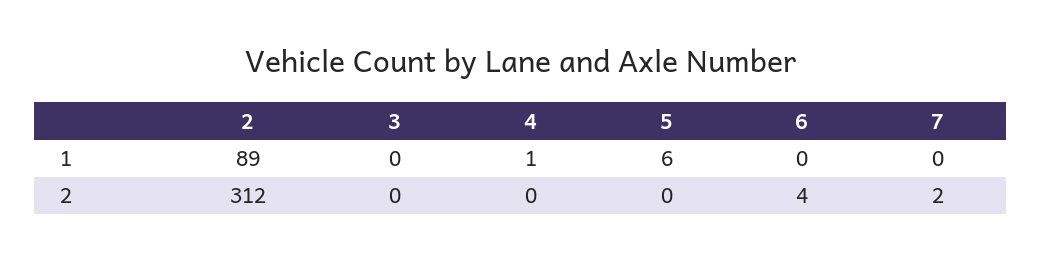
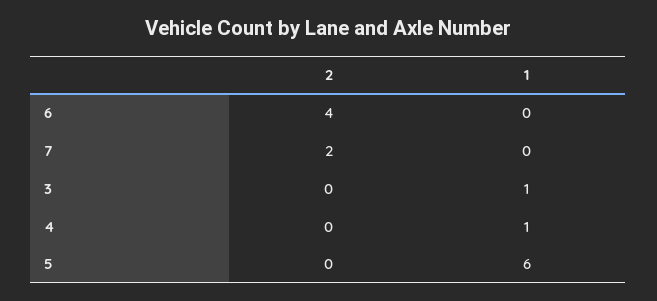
  {
-   "2": {
-     "1": 89,
-     "2": 312
-   },
    "3": {
-     "1": 0,
+     "1": 1,
      "2": 0
    },
    "4": {
      "1": 1,
      "2": 0
    },
    "5": {
      "1": 6,
      "2": 0
    },
    "6": {
      "1": 0,
      "2": 4
    },
    "7": {
      "1": 0,
      "2": 2
    }
  }

